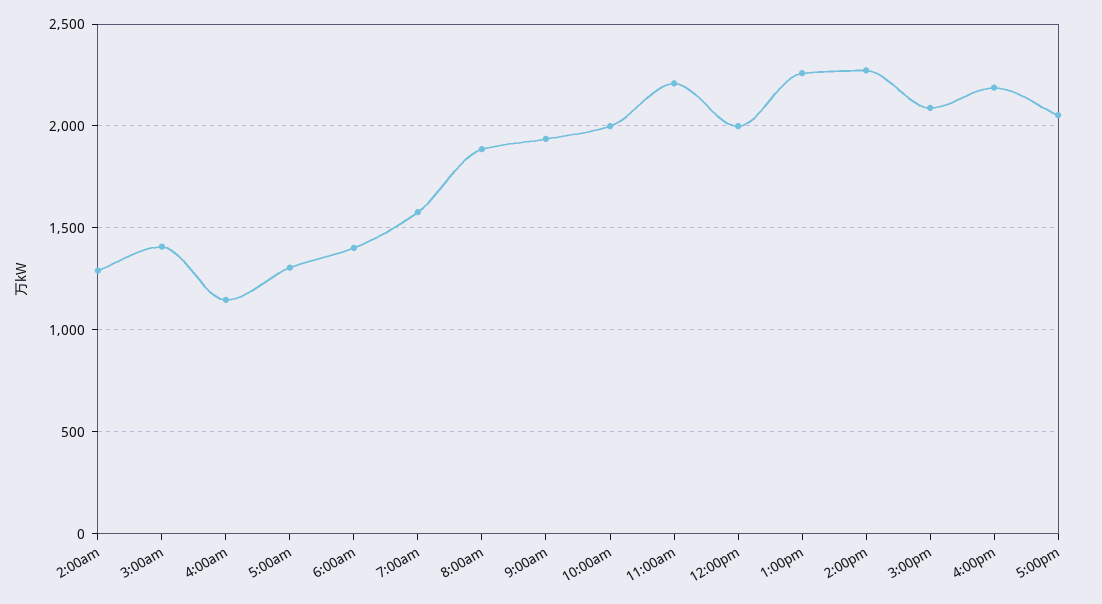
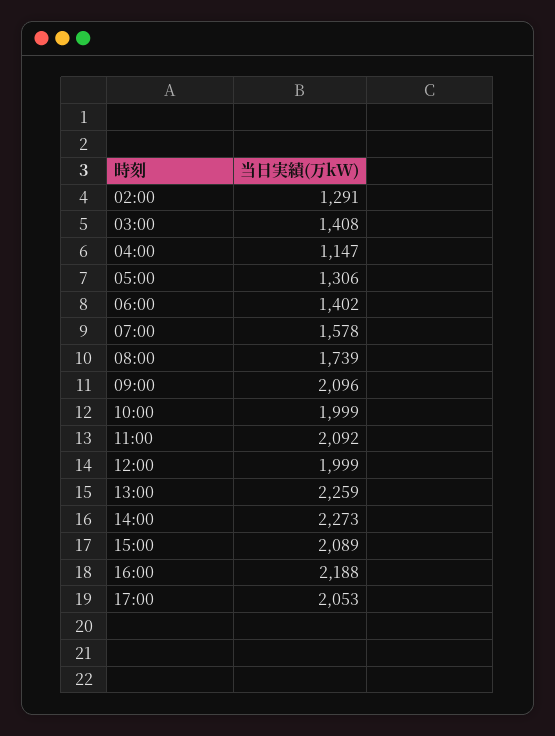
  {
    "2:00am": 1291,
    "3:00am": 1408,
    "4:00am": 1147,
    "5:00am": 1306,
    "6:00am": 1402,
    "7:00am": 1578,
-   "8:00am": 1900,
+   "8:00am": 1739,
-   "9:00am": 1950,
+   "9:00am": 2096,
    "10:00am": 1999,
-   "11:00am": 2200,
+   "11:00am": 2092,
    "12:00pm": 1999,
    "1:00pm": 2259,
    "2:00pm": 2273,
    "3:00pm": 2089,
    "4:00pm": 2188,
    "5:00pm": 2053
  }

